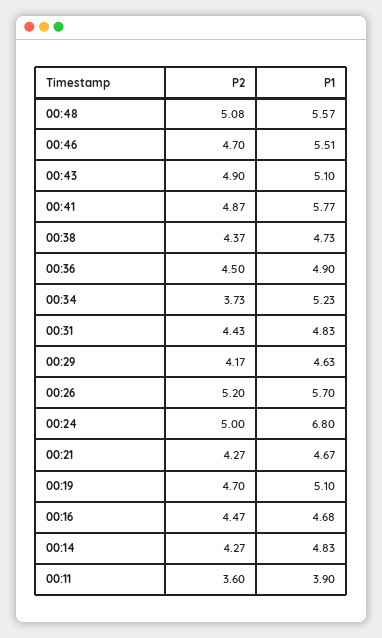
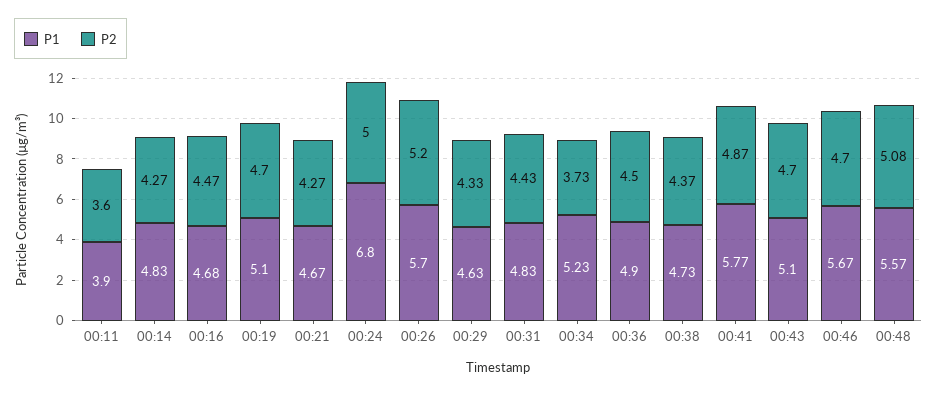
  {
    "P2": {
      "00:48": 5.08,
      "00:46": 4.7,
-     "00:43": 4.9,
+     "00:43": 4.7,
      "00:41": 4.87,
      "00:38": 4.37,
      "00:36": 4.5,
      "00:34": 3.73,
      "00:31": 4.43,
-     "00:29": 4.17,
+     "00:29": 4.33,
      "00:26": 5.2,
      "00:24": 5,
      "00:21": 4.27,
      "00:19": 4.7,
      "00:16": 4.47,
      "00:14": 4.27,
      "00:11": 3.6
    },
    "P1": {
      "00:48": 5.57,
-     "00:46": 5.51,
+     "00:46": 5.67,
      "00:43": 5.1,
      "00:41": 5.77,
      "00:38": 4.73,
      "00:36": 4.9,
      "00:34": 5.23,
      "00:31": 4.83,
      "00:29": 4.63,
      "00:26": 5.7,
      "00:24": 6.8,
      "00:21": 4.67,
      "00:19": 5.1,
      "00:16": 4.68,
      "00:14": 4.83,
      "00:11": 3.9
    }
  }

